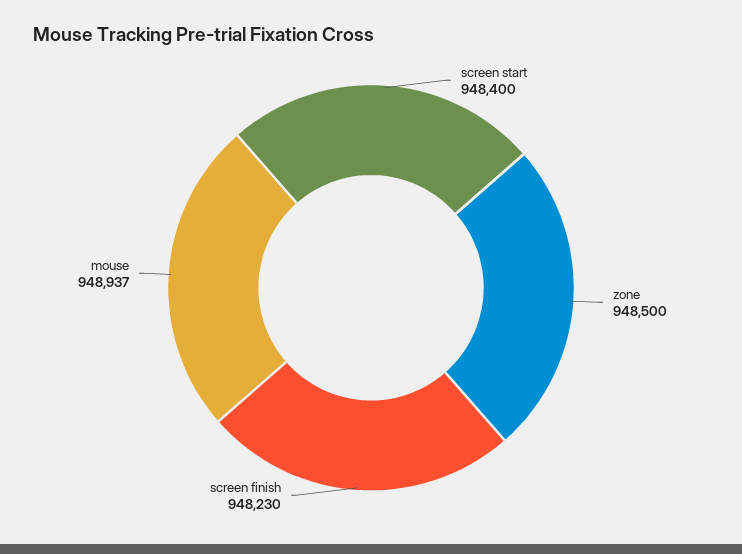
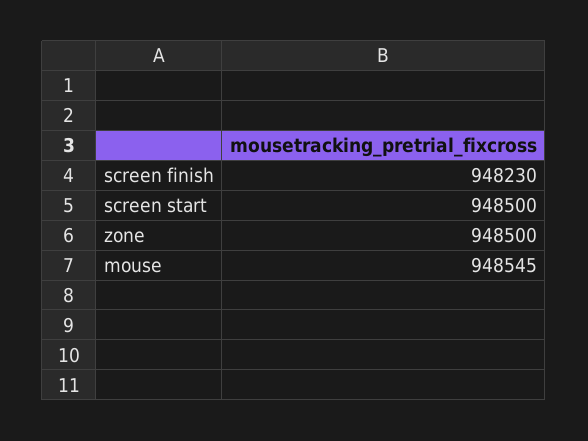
  {
-   "screen start": 948400,
+   "screen start": 948500,
    "zone": 948500,
    "screen finish": 948230,
-   "mouse": 948937
+   "mouse": 948545
  }

